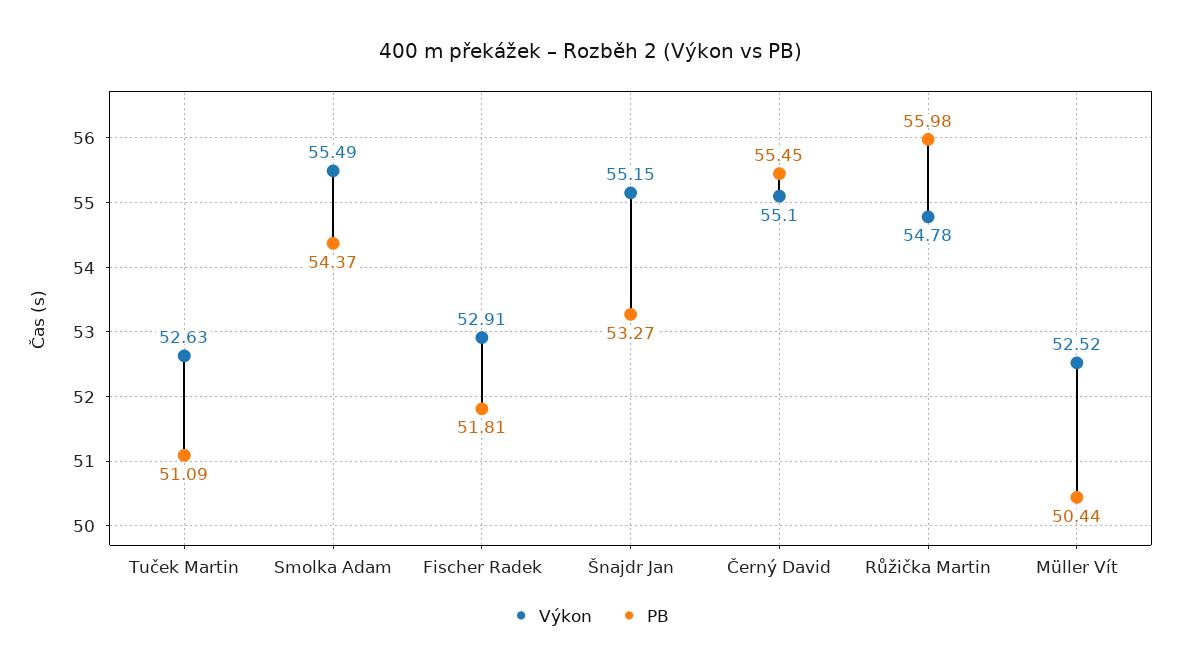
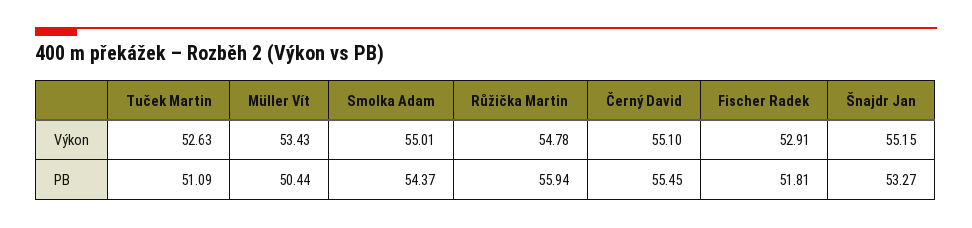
  {
    "Výkon": {
      "Tuček Martin": 52.63,
-     "Smolka Adam": 55.49,
+     "Smolka Adam": 55.01,
      "Fischer Radek": 52.91,
      "Šnajdr Jan": 55.15,
      "Černý David": 55.1,
      "Růžička Martin": 54.78,
-     "Müller Vít": 52.52
+     "Müller Vít": 53.43
    },
    "PB": {
      "Tuček Martin": 51.09,
      "Smolka Adam": 54.37,
      "Fischer Radek": 51.81,
      "Šnajdr Jan": 53.27,
      "Černý David": 55.45,
-     "Růžička Martin": 55.98,
+     "Růžička Martin": 55.94,
      "Müller Vít": 50.44
    }
  }

